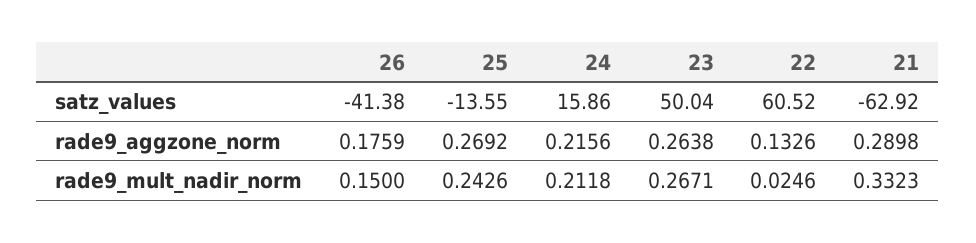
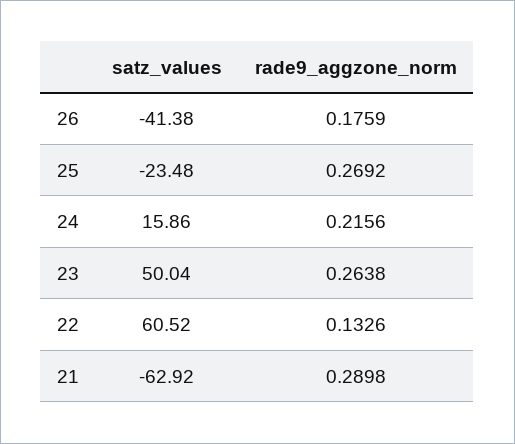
  {
    "26": {
      "satz_values": -41.38,
-     "rade9_aggzone_norm": 0.1759,
+     "rade9_aggzone_norm": 0.1759
-     "rade9_mult_nadir_norm": 0.15
    },
    "25": {
-     "satz_values": -13.55,
+     "satz_values": -23.48,
-     "rade9_aggzone_norm": 0.2692,
+     "rade9_aggzone_norm": 0.2692
-     "rade9_mult_nadir_norm": 0.2426
    },
    "24": {
      "satz_values": 15.86,
-     "rade9_aggzone_norm": 0.2156,
+     "rade9_aggzone_norm": 0.2156
-     "rade9_mult_nadir_norm": 0.2118
    },
    "23": {
      "satz_values": 50.04,
-     "rade9_aggzone_norm": 0.2638,
+     "rade9_aggzone_norm": 0.2638
-     "rade9_mult_nadir_norm": 0.2671
    },
    "22": {
      "satz_values": 60.52,
-     "rade9_aggzone_norm": 0.1326,
+     "rade9_aggzone_norm": 0.1326
-     "rade9_mult_nadir_norm": 0.0246
    },
    "21": {
      "satz_values": -62.92,
-     "rade9_aggzone_norm": 0.2898,
+     "rade9_aggzone_norm": 0.2898
-     "rade9_mult_nadir_norm": 0.3323
    }
  }

